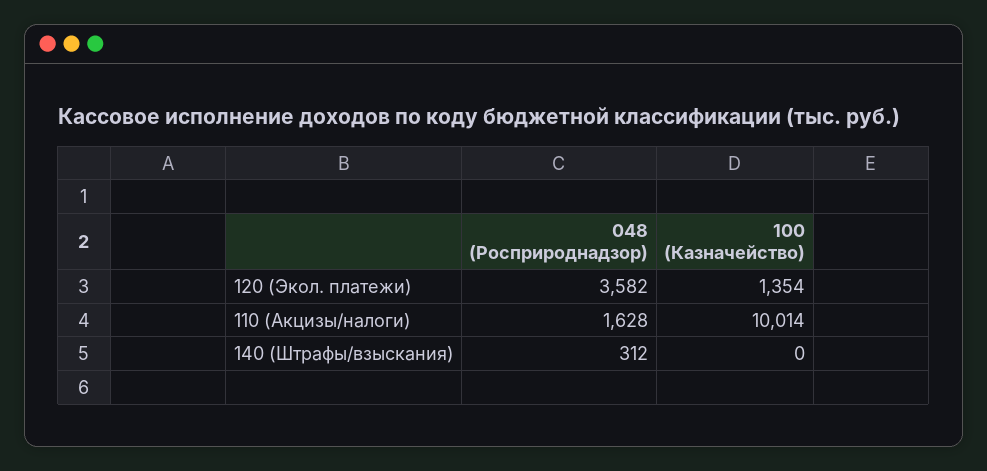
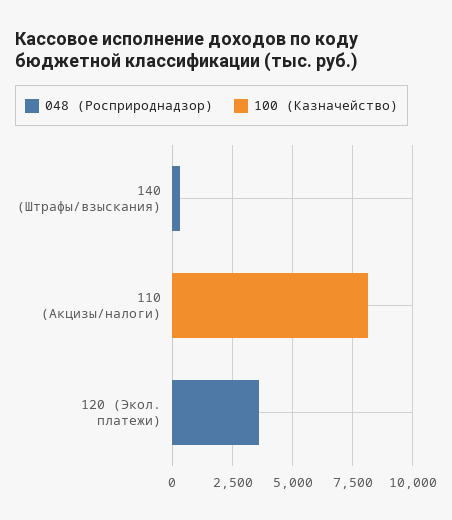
  {
    "048 (Росприроднадзор)": {
      "120 (Экол. платежи)": 3582,
-     "110 (Акцизы/налоги)": 1628,
+     "110 (Акцизы/налоги)": 0,
      "140 (Штрафы/взыскания)": 312
    },
    "100 (Казначейство)": {
-     "120 (Экол. платежи)": 1354,
+     "120 (Экол. платежи)": 0,
-     "110 (Акцизы/налоги)": 10014,
+     "110 (Акцизы/налоги)": 8000,
      "140 (Штрафы/взыскания)": 0
    }
  }

